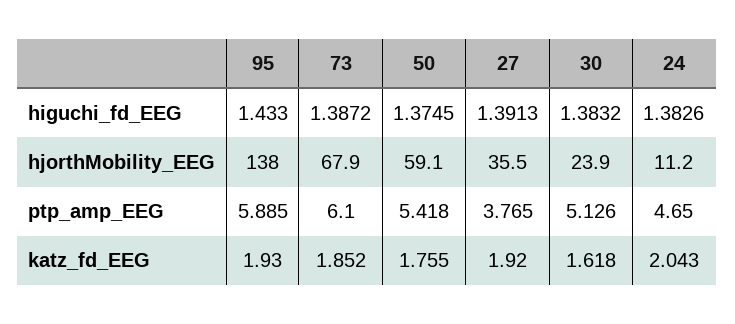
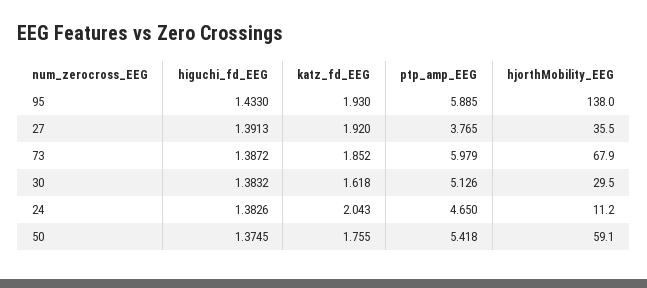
  {
    "95": {
      "higuchi_fd_EEG": 1.433,
      "hjorthMobility_EEG": 138,
      "ptp_amp_EEG": 5.885,
      "katz_fd_EEG": 1.93
    },
    "73": {
      "higuchi_fd_EEG": 1.3872,
      "hjorthMobility_EEG": 67.9,
-     "ptp_amp_EEG": 6.1,
+     "ptp_amp_EEG": 5.979,
      "katz_fd_EEG": 1.852
    },
    "50": {
      "higuchi_fd_EEG": 1.3745,
      "hjorthMobility_EEG": 59.1,
      "ptp_amp_EEG": 5.418,
      "katz_fd_EEG": 1.755
    },
    "27": {
      "higuchi_fd_EEG": 1.3913,
      "hjorthMobility_EEG": 35.5,
      "ptp_amp_EEG": 3.765,
      "katz_fd_EEG": 1.92
    },
    "30": {
      "higuchi_fd_EEG": 1.3832,
-     "hjorthMobility_EEG": 23.9,
+     "hjorthMobility_EEG": 29.5,
      "ptp_amp_EEG": 5.126,
      "katz_fd_EEG": 1.618
    },
    "24": {
      "higuchi_fd_EEG": 1.3826,
      "hjorthMobility_EEG": 11.2,
      "ptp_amp_EEG": 4.65,
      "katz_fd_EEG": 2.043
    }
  }

